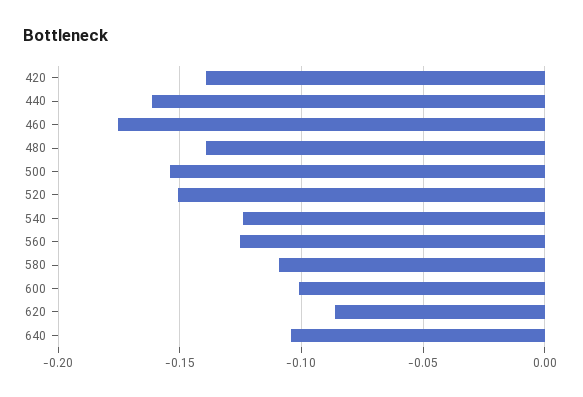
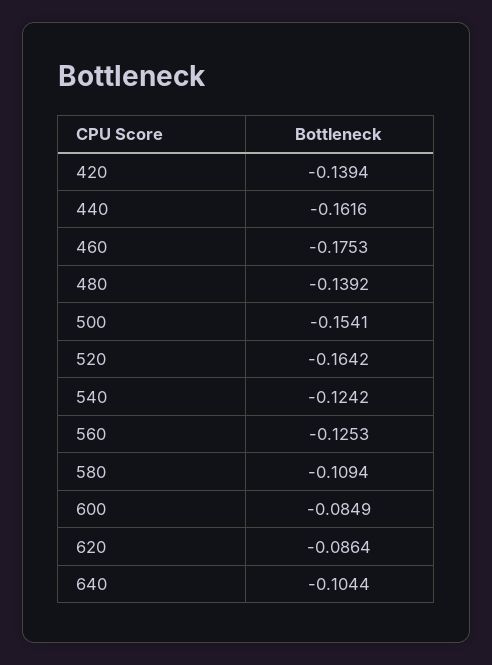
  {
    "420": -0.1394,
    "440": -0.1616,
    "460": -0.1753,
    "480": -0.1392,
    "500": -0.1541,
-   "520": -0.15,
+   "520": -0.1642,
    "540": -0.1242,
    "560": -0.1253,
    "580": -0.1094,
-   "600": -0.1,
+   "600": -0.0849,
    "620": -0.0864,
    "640": -0.1044
  }

